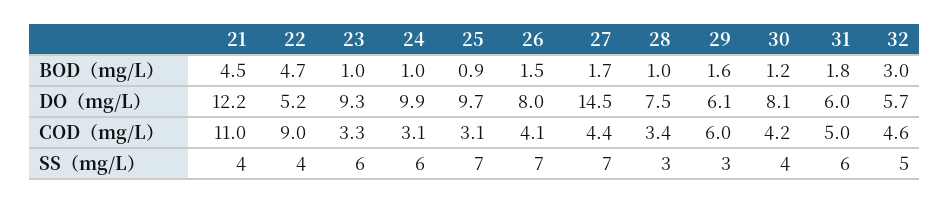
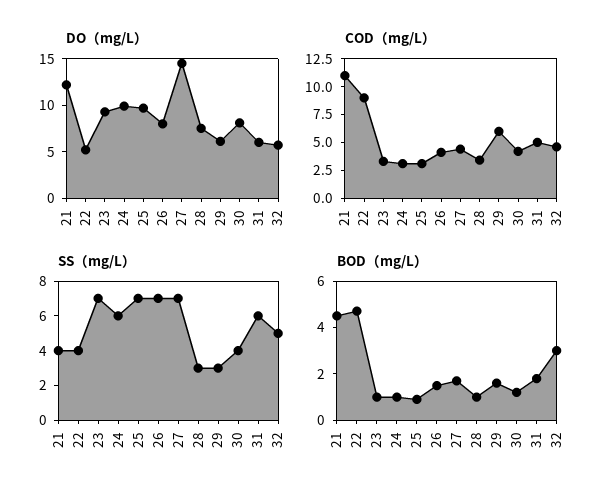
  {
    "BOD（mg/L）": {
      "21": 4.5,
      "22": 4.7,
      "23": 1,
      "24": 1,
      "25": 0.9,
      "26": 1.5,
      "27": 1.7,
      "28": 1,
      "29": 1.6,
      "30": 1.2,
      "31": 1.8,
      "32": 3
    },
    "DO（mg/L）": {
      "21": 12.2,
      "22": 5.2,
      "23": 9.3,
      "24": 9.9,
      "25": 9.7,
      "26": 8,
      "27": 14.5,
      "28": 7.5,
      "29": 6.1,
      "30": 8.1,
      "31": 6,
      "32": 5.7
    },
    "COD（mg/L）": {
      "21": 11,
      "22": 9,
      "23": 3.3,
      "24": 3.1,
      "25": 3.1,
      "26": 4.1,
      "27": 4.4,
      "28": 3.4,
      "29": 6,
      "30": 4.2,
      "31": 5,
      "32": 4.6
    },
    "SS（mg/L）": {
      "21": 4,
      "22": 4,
-     "23": 6,
+     "23": 7,
      "24": 6,
      "25": 7,
      "26": 7,
      "27": 7,
      "28": 3,
      "29": 3,
      "30": 4,
      "31": 6,
      "32": 5
    }
  }

